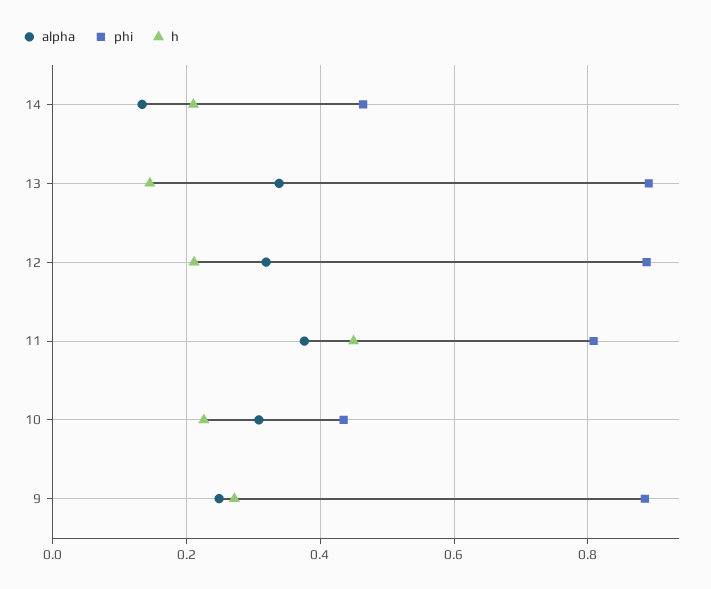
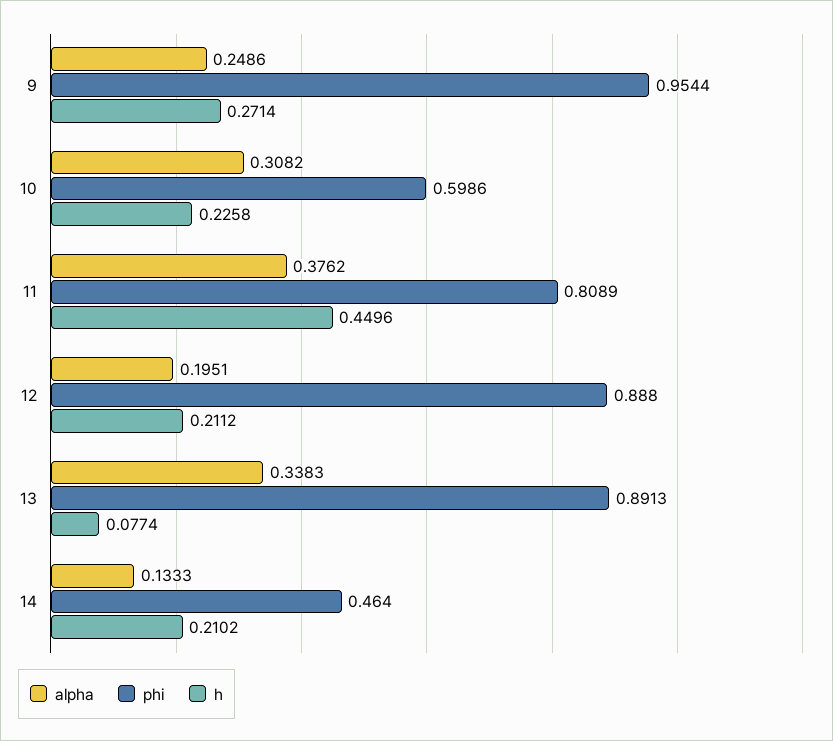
  {
    "alpha": {
      "14": 0.1333,
      "13": 0.3383,
-     "12": 0.32,
+     "12": 0.1951,
      "11": 0.3762,
      "10": 0.3082,
      "9": 0.2486
    },
    "phi": {
      "14": 0.464,
      "13": 0.8913,
      "12": 0.888,
      "11": 0.8089,
-     "10": 0.44,
+     "10": 0.5986,
-     "9": 0.88
+     "9": 0.9544
    },
    "h": {
      "14": 0.2102,
-     "13": 0.14,
+     "13": 0.0774,
      "12": 0.2112,
      "11": 0.4496,
      "10": 0.2258,
      "9": 0.2714
    }
  }

